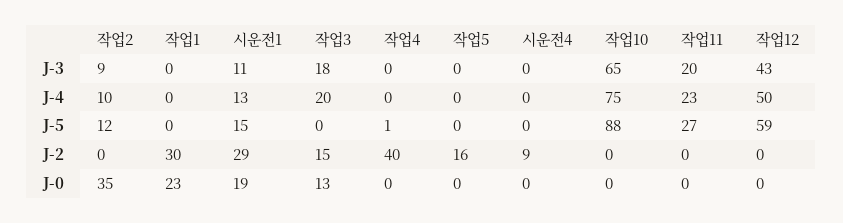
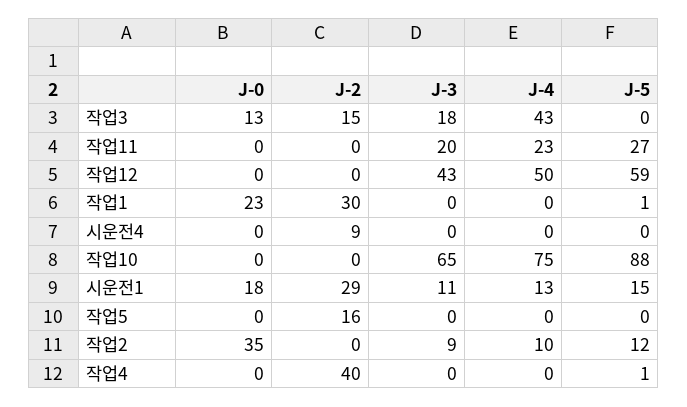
  {
    "작업2": {
      "J-3": 9,
      "J-4": 10,
      "J-5": 12,
      "J-2": 0,
      "J-0": 35
    },
    "작업1": {
      "J-3": 0,
      "J-4": 0,
-     "J-5": 0,
+     "J-5": 1,
      "J-2": 30,
      "J-0": 23
    },
    "시운전1": {
      "J-3": 11,
      "J-4": 13,
      "J-5": 15,
      "J-2": 29,
-     "J-0": 19
+     "J-0": 18
    },
    "작업3": {
      "J-3": 18,
-     "J-4": 20,
+     "J-4": 43,
      "J-5": 0,
      "J-2": 15,
      "J-0": 13
    },
    "작업4": {
      "J-3": 0,
      "J-4": 0,
      "J-5": 1,
      "J-2": 40,
      "J-0": 0
    },
    "작업5": {
      "J-3": 0,
      "J-4": 0,
      "J-5": 0,
      "J-2": 16,
      "J-0": 0
    },
    "시운전4": {
      "J-3": 0,
      "J-4": 0,
      "J-5": 0,
      "J-2": 9,
      "J-0": 0
    },
    "작업10": {
      "J-3": 65,
      "J-4": 75,
      "J-5": 88,
      "J-2": 0,
      "J-0": 0
    },
    "작업11": {
      "J-3": 20,
      "J-4": 23,
      "J-5": 27,
      "J-2": 0,
      "J-0": 0
    },
    "작업12": {
      "J-3": 43,
      "J-4": 50,
      "J-5": 59,
      "J-2": 0,
      "J-0": 0
    }
  }

